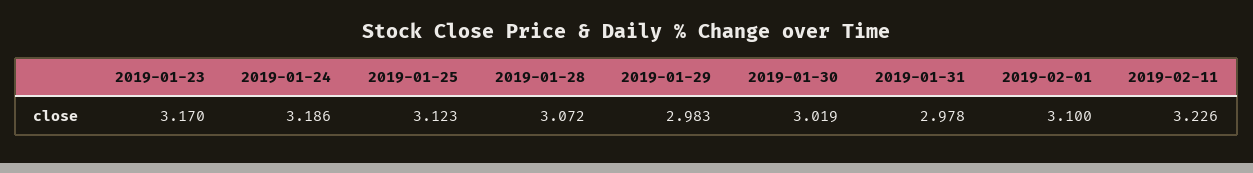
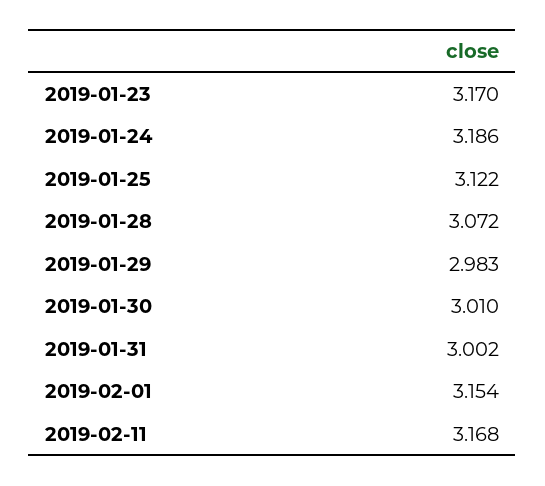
  {
    "2019-01-23": 3.17,
    "2019-01-24": 3.186,
-   "2019-01-25": 3.123,
+   "2019-01-25": 3.122,
    "2019-01-28": 3.072,
    "2019-01-29": 2.983,
-   "2019-01-30": 3.019,
+   "2019-01-30": 3.01,
-   "2019-01-31": 2.978,
+   "2019-01-31": 3.002,
-   "2019-02-01": 3.1,
+   "2019-02-01": 3.154,
-   "2019-02-11": 3.226
+   "2019-02-11": 3.168
  }

